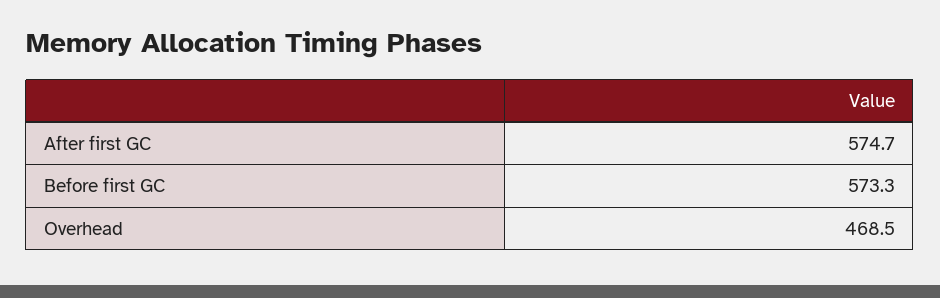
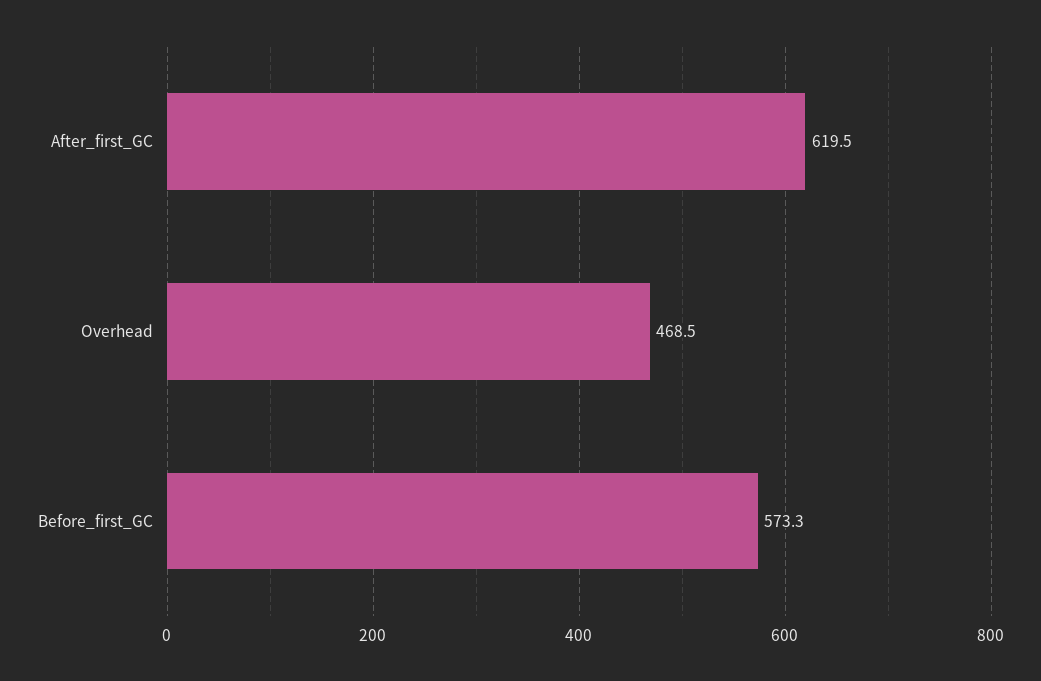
  {
-   "After first GC": 574.7,
+   "After first GC": 619.5,
    "Before first GC": 573.3,
    "Overhead": 468.5
  }

